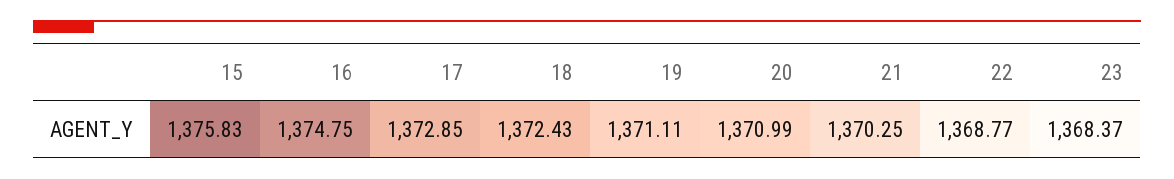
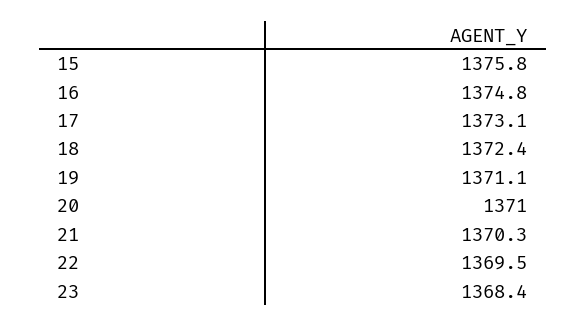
  {
    "15": 1375.83,
    "16": 1374.75,
-   "17": 1372.85,
+   "17": 1373.1,
    "18": 1372.43,
    "19": 1371.11,
    "20": 1370.99,
    "21": 1370.25,
-   "22": 1368.77,
+   "22": 1369.5,
    "23": 1368.37
  }

